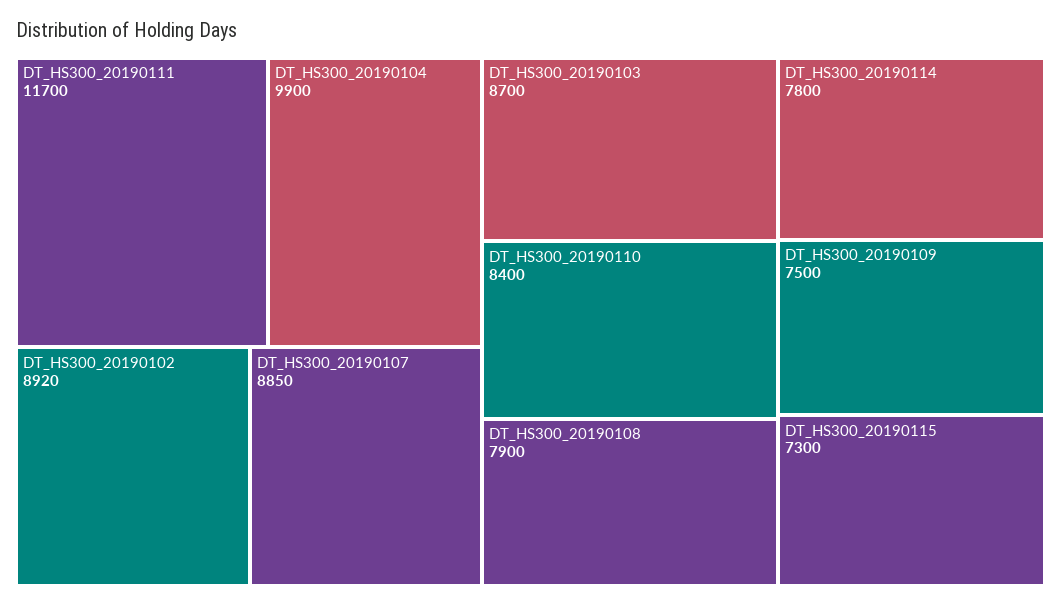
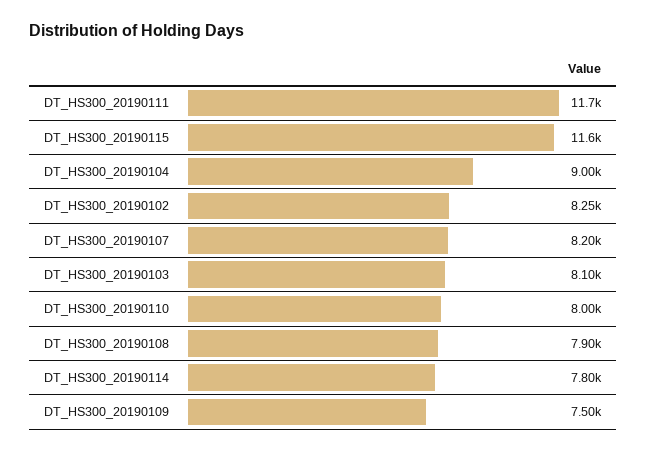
  {
    "DT_HS300_20190111": 11700,
-   "DT_HS300_20190104": 9900,
+   "DT_HS300_20190104": 9000,
-   "DT_HS300_20190102": 8920,
+   "DT_HS300_20190102": 8250,
-   "DT_HS300_20190107": 8850,
+   "DT_HS300_20190107": 8200,
-   "DT_HS300_20190103": 8700,
+   "DT_HS300_20190103": 8100,
-   "DT_HS300_20190110": 8400,
+   "DT_HS300_20190110": 8000,
    "DT_HS300_20190108": 7900,
    "DT_HS300_20190114": 7800,
    "DT_HS300_20190109": 7500,
-   "DT_HS300_20190115": 7300
+   "DT_HS300_20190115": 11600
  }

